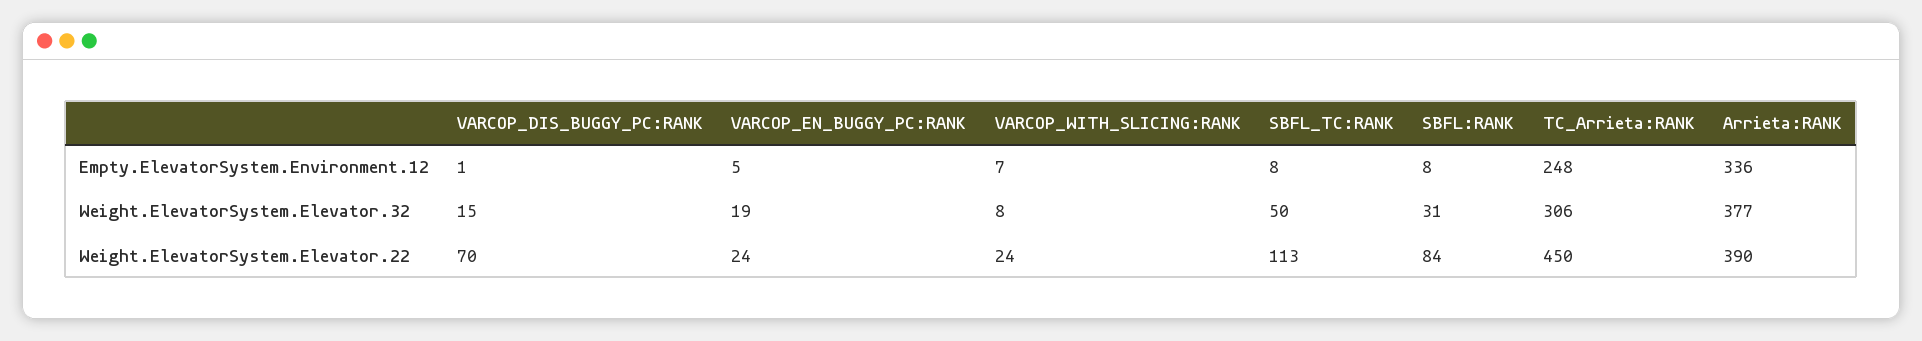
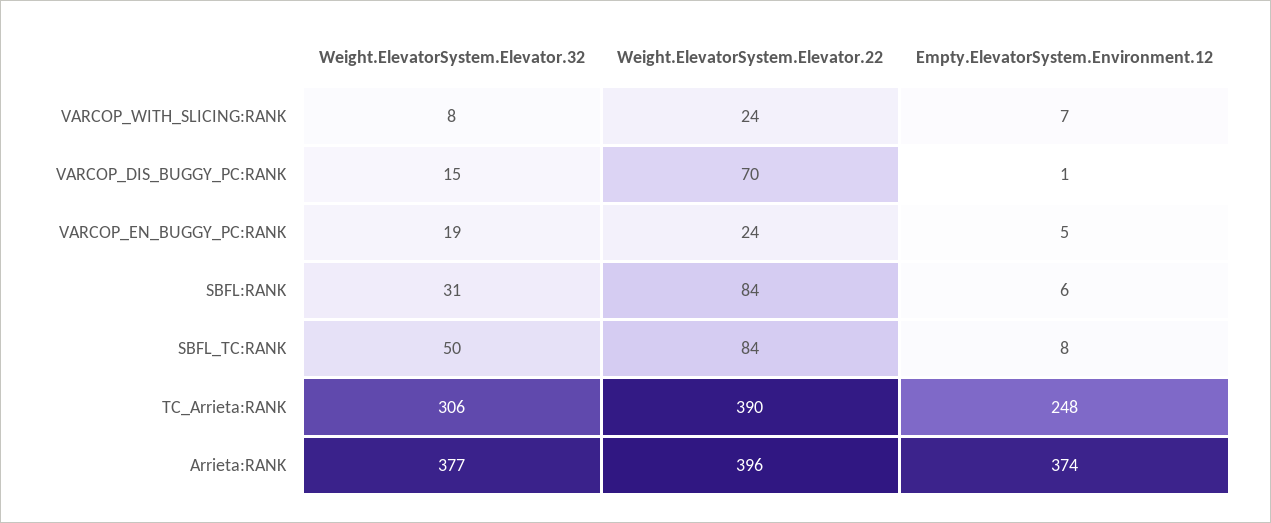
  {
    "VARCOP_DIS_BUGGY_PC:RANK": {
      "Empty.ElevatorSystem.Environment.12": 1,
      "Weight.ElevatorSystem.Elevator.32": 15,
      "Weight.ElevatorSystem.Elevator.22": 70
    },
    "VARCOP_EN_BUGGY_PC:RANK": {
      "Empty.ElevatorSystem.Environment.12": 5,
      "Weight.ElevatorSystem.Elevator.32": 19,
      "Weight.ElevatorSystem.Elevator.22": 24
    },
    "VARCOP_WITH_SLICING:RANK": {
      "Empty.ElevatorSystem.Environment.12": 7,
      "Weight.ElevatorSystem.Elevator.32": 8,
      "Weight.ElevatorSystem.Elevator.22": 24
    },
    "SBFL_TC:RANK": {
      "Empty.ElevatorSystem.Environment.12": 8,
      "Weight.ElevatorSystem.Elevator.32": 50,
-     "Weight.ElevatorSystem.Elevator.22": 113
+     "Weight.ElevatorSystem.Elevator.22": 84
    },
    "SBFL:RANK": {
-     "Empty.ElevatorSystem.Environment.12": 8,
+     "Empty.ElevatorSystem.Environment.12": 6,
      "Weight.ElevatorSystem.Elevator.32": 31,
      "Weight.ElevatorSystem.Elevator.22": 84
    },
    "TC_Arrieta:RANK": {
      "Empty.ElevatorSystem.Environment.12": 248,
      "Weight.ElevatorSystem.Elevator.32": 306,
-     "Weight.ElevatorSystem.Elevator.22": 450
+     "Weight.ElevatorSystem.Elevator.22": 390
    },
    "Arrieta:RANK": {
-     "Empty.ElevatorSystem.Environment.12": 336,
+     "Empty.ElevatorSystem.Environment.12": 374,
      "Weight.ElevatorSystem.Elevator.32": 377,
-     "Weight.ElevatorSystem.Elevator.22": 390
+     "Weight.ElevatorSystem.Elevator.22": 396
    }
  }

